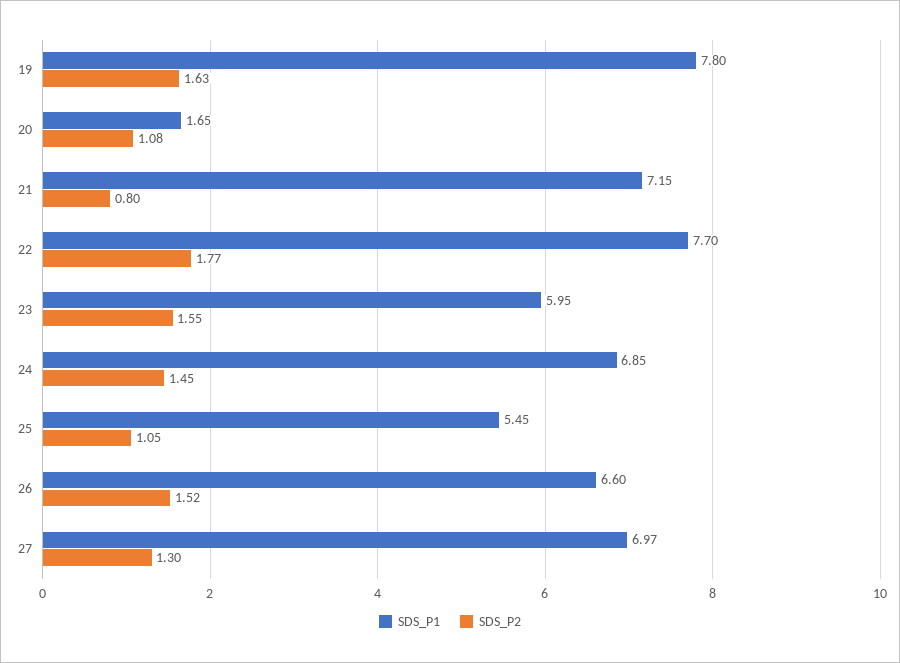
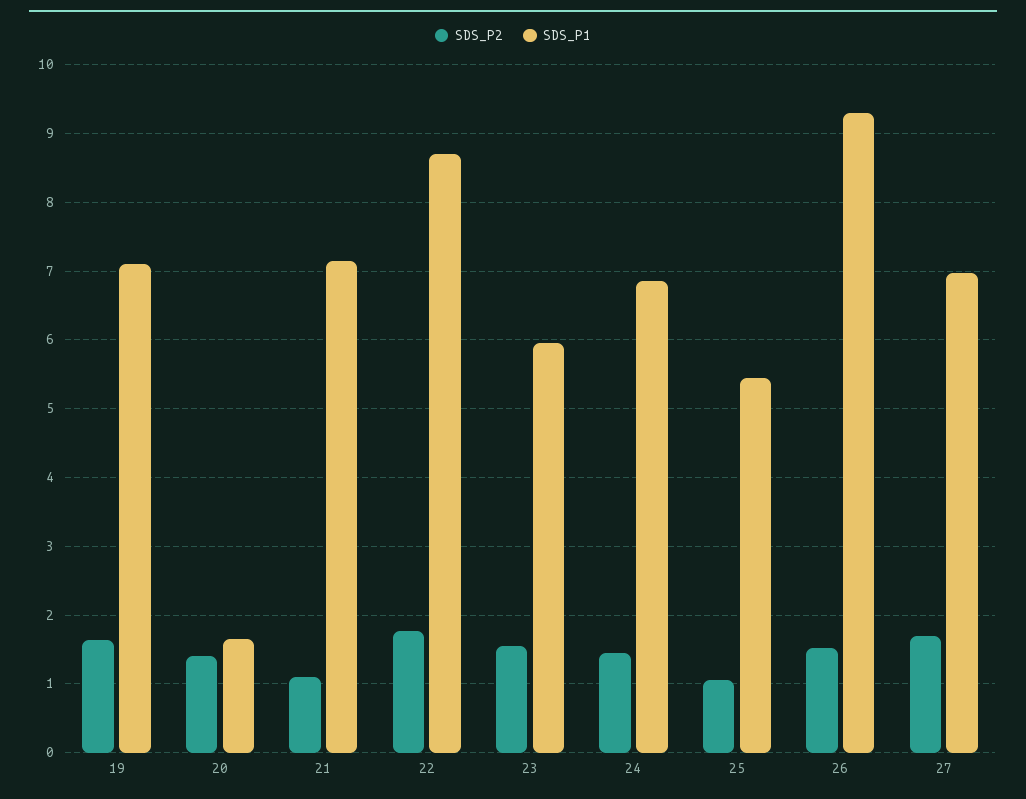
  {
    "SDS_P1": {
-     "19": 7.8,
+     "19": 7.1,
      "20": 1.65,
      "21": 7.15,
-     "22": 7.7,
+     "22": 8.7,
      "23": 5.95,
      "24": 6.85,
      "25": 5.45,
-     "26": 6.6,
+     "26": 9.3,
      "27": 6.97
    },
    "SDS_P2": {
      "19": 1.63,
-     "20": 1.08,
+     "20": 1.4,
-     "21": 0.8,
+     "21": 1.1,
      "22": 1.77,
      "23": 1.55,
      "24": 1.45,
      "25": 1.05,
      "26": 1.52,
-     "27": 1.3
+     "27": 1.7
    }
  }

